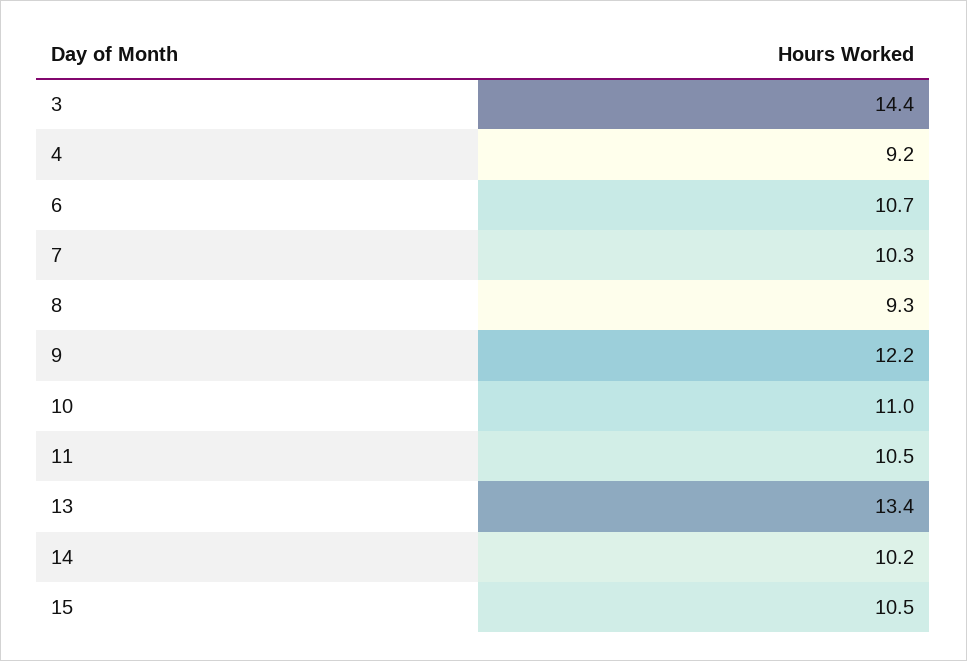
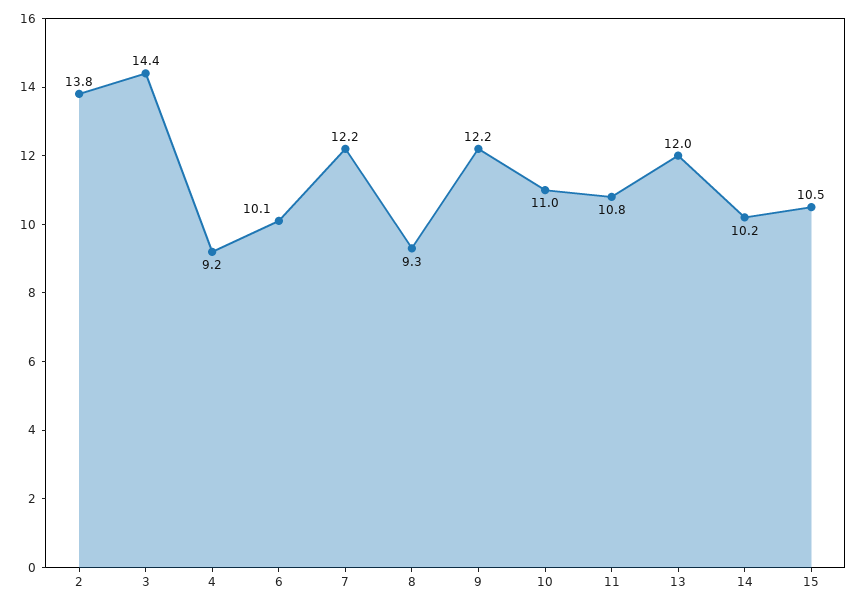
  {
    "3": 14.4,
    "4": 9.2,
-   "6": 10.7,
+   "6": 10.1,
-   "7": 10.3,
+   "7": 12.2,
    "8": 9.3,
    "9": 12.2,
    "10": 11,
-   "11": 10.5,
+   "11": 10.8,
-   "13": 13.4,
+   "13": 12,
    "14": 10.2,
-   "15": 10.5
+   "15": 10.5,
+   "2": 13.8
  }

